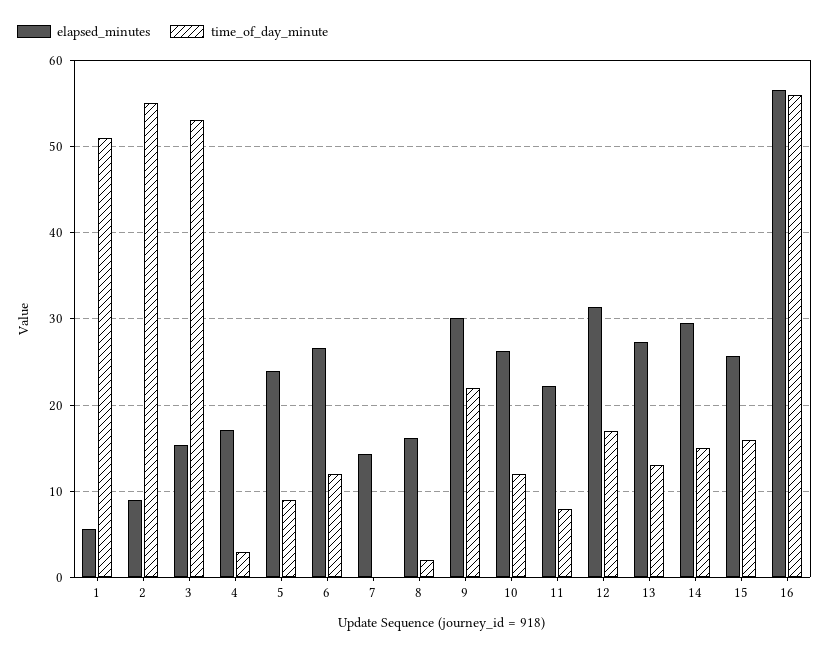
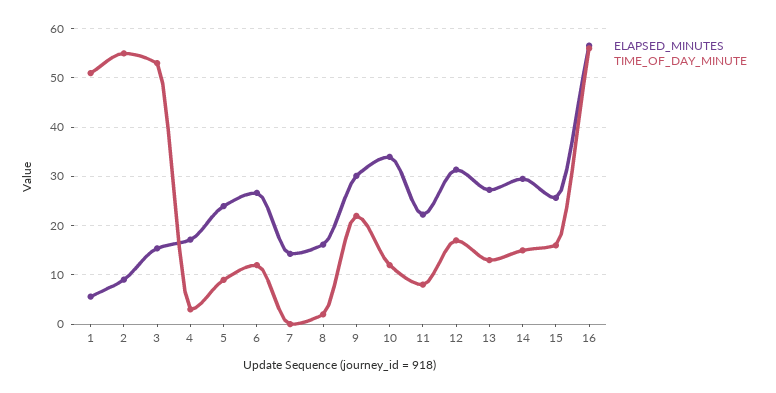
  {
    "elapsed_minutes": {
      "1": 6,
      "2": 9,
      "3": 15,
      "4": 17,
      "5": 24,
      "6": 27,
      "7": 14,
      "8": 16,
      "9": 30,
-     "10": 26,
+     "10": 34,
      "11": 22,
      "12": 31,
      "13": 27,
      "14": 30,
      "15": 26,
      "16": 57
    },
    "time_of_day_minute": {
      "1": 51,
      "2": 55,
      "3": 53,
      "4": 3,
      "5": 9,
      "6": 12,
      "7": 0,
      "8": 2,
      "9": 22,
      "10": 12,
      "11": 8,
      "12": 17,
      "13": 13,
      "14": 15,
      "15": 16,
      "16": 56
    }
  }

